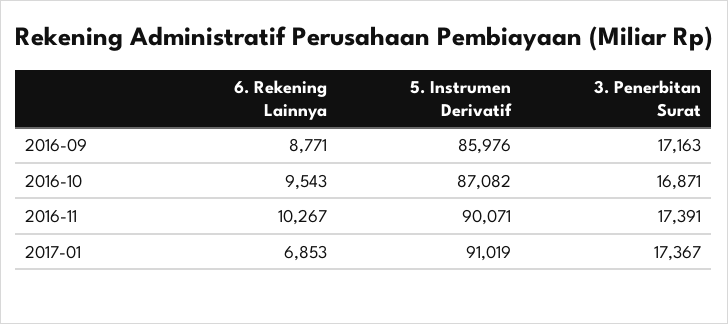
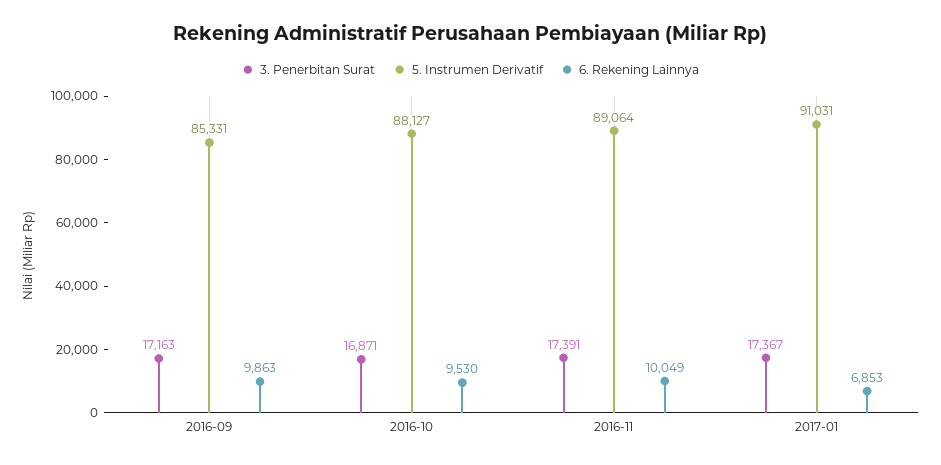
  {
    "6. Rekening Lainnya": {
-     "2016-09": 8771,
+     "2016-09": 9863,
-     "2016-10": 9543,
+     "2016-10": 9530,
-     "2016-11": 10267,
+     "2016-11": 10049,
      "2017-01": 6853
    },
    "5. Instrumen Derivatif": {
-     "2016-09": 85976,
+     "2016-09": 85331,
-     "2016-10": 87082,
+     "2016-10": 88127,
-     "2016-11": 90071,
+     "2016-11": 89064,
-     "2017-01": 91019
+     "2017-01": 91031
    },
    "3. Penerbitan Surat": {
      "2016-09": 17163,
      "2016-10": 16871,
      "2016-11": 17391,
      "2017-01": 17367
    }
  }

